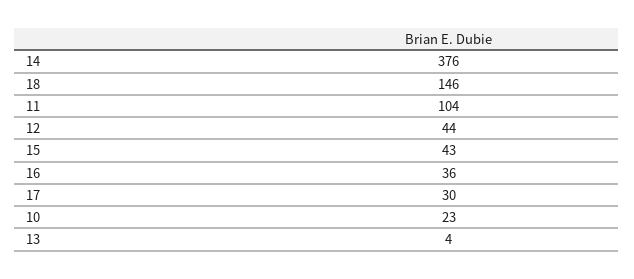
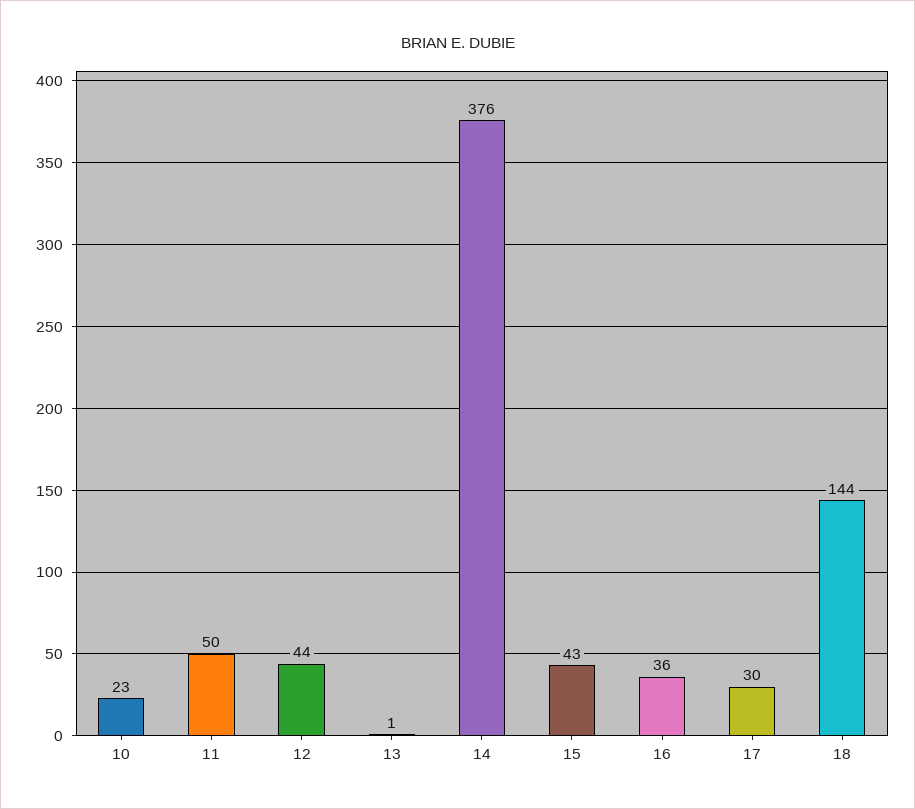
  {
    "14": 376,
-   "18": 146,
+   "18": 144,
-   "11": 104,
+   "11": 50,
    "12": 44,
    "15": 43,
    "16": 36,
    "17": 30,
    "10": 23,
-   "13": 4
+   "13": 1
  }

